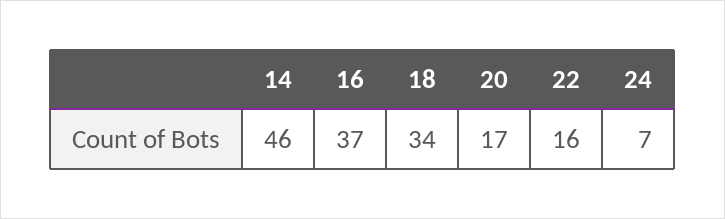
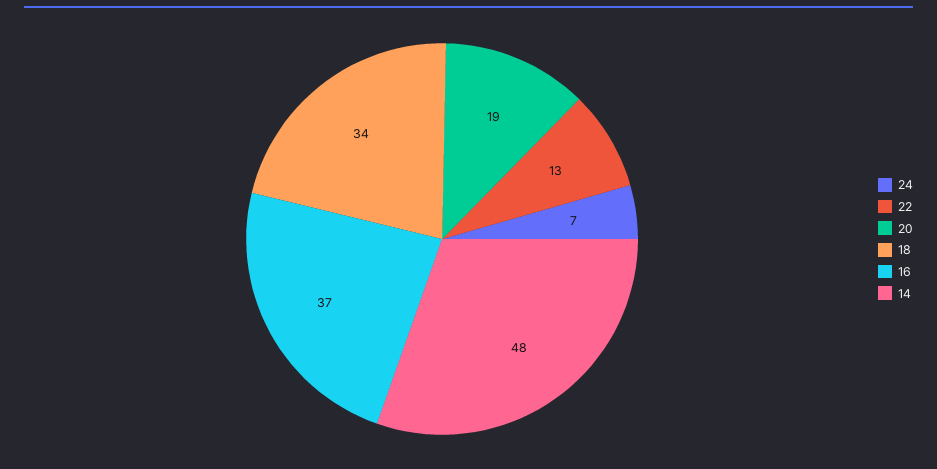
  {
-   "14": 46,
+   "14": 48,
    "16": 37,
    "18": 34,
-   "20": 17,
+   "20": 19,
-   "22": 16,
+   "22": 13,
    "24": 7
  }

